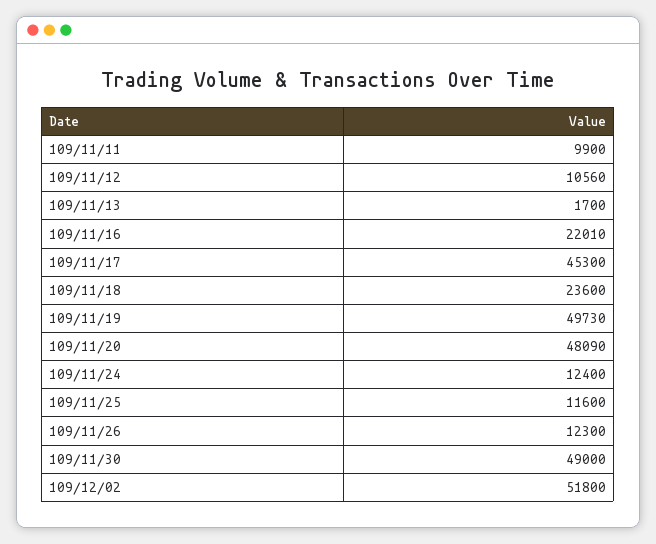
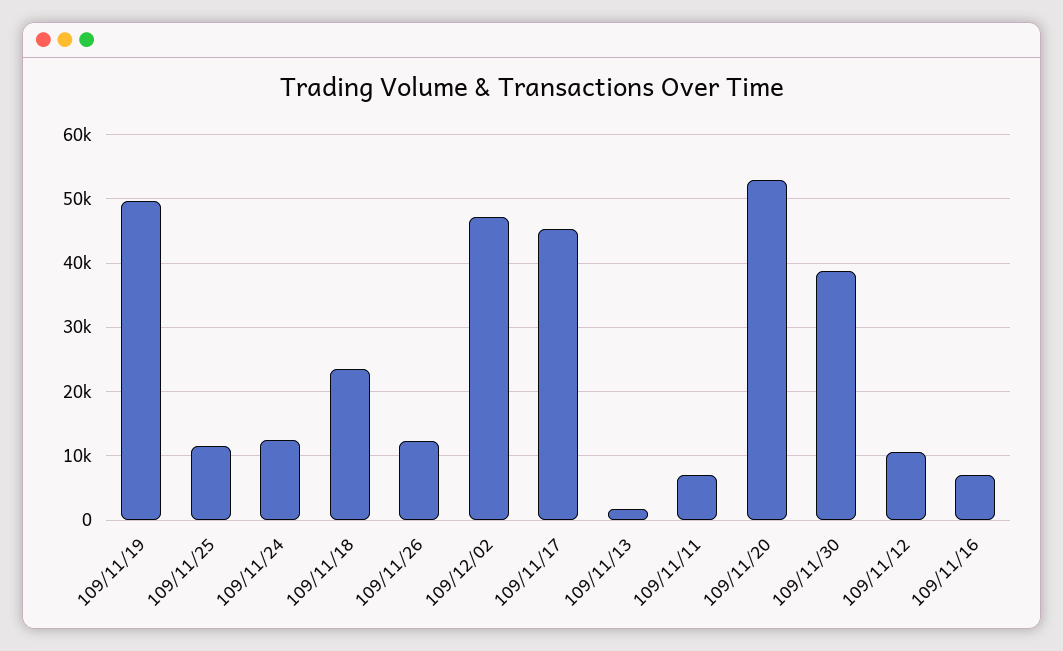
  {
-   "109/11/11": 9900,
+   "109/11/11": 7000,
    "109/11/12": 10560,
    "109/11/13": 1700,
-   "109/11/16": 22010,
+   "109/11/16": 7000,
    "109/11/17": 45300,
    "109/11/18": 23600,
    "109/11/19": 49730,
-   "109/11/20": 48090,
+   "109/11/20": 53000,
    "109/11/24": 12400,
    "109/11/25": 11600,
    "109/11/26": 12300,
-   "109/11/30": 49000,
+   "109/11/30": 39000,
-   "109/12/02": 51800
+   "109/12/02": 47000
  }

